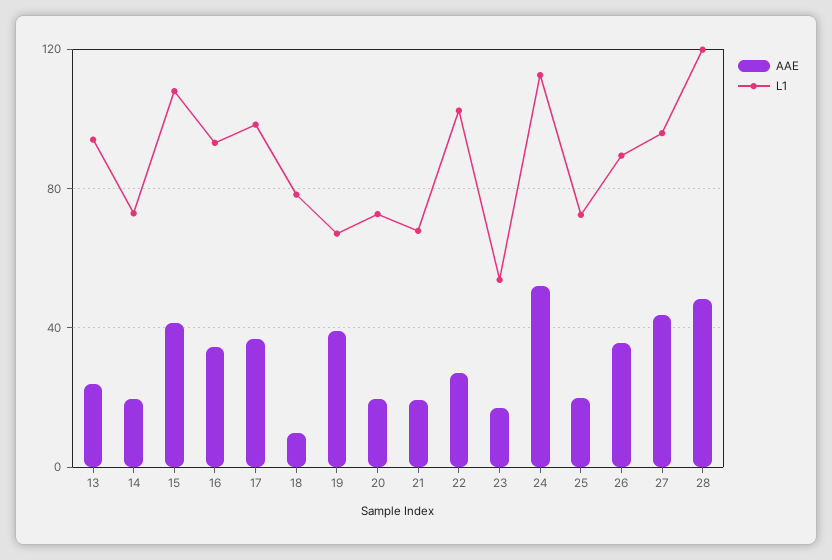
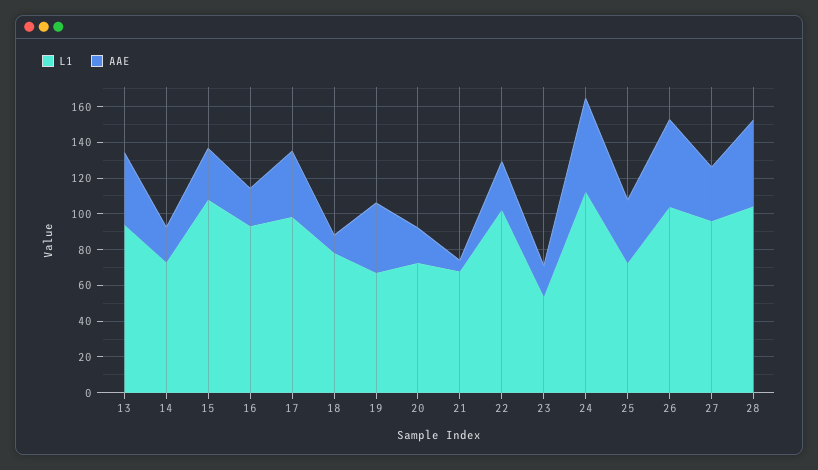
  {
    "AAE": {
-     "13": 25,
+     "13": 40,
      "14": 20,
-     "15": 40,
+     "15": 30,
-     "16": 35,
+     "16": 20,
      "17": 35,
      "18": 10,
      "19": 40,
      "20": 20,
-     "21": 20,
+     "21": 5,
      "22": 25,
      "23": 15,
      "24": 50,
-     "25": 20,
+     "25": 35,
-     "26": 35,
+     "26": 50,
-     "27": 45,
+     "27": 30,
      "28": 50
    },
    "L1": {
      "13": 95,
      "14": 75,
      "15": 110,
      "16": 95,
      "17": 100,
      "18": 80,
      "19": 65,
      "20": 75,
      "21": 70,
      "22": 100,
      "23": 55,
      "24": 115,
      "25": 70,
-     "26": 90,
+     "26": 105,
      "27": 95,
-     "28": 120
+     "28": 105
    }
  }

